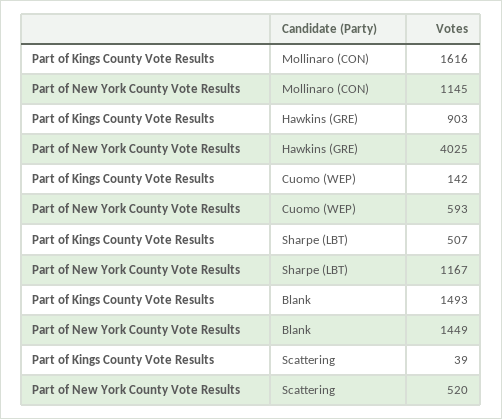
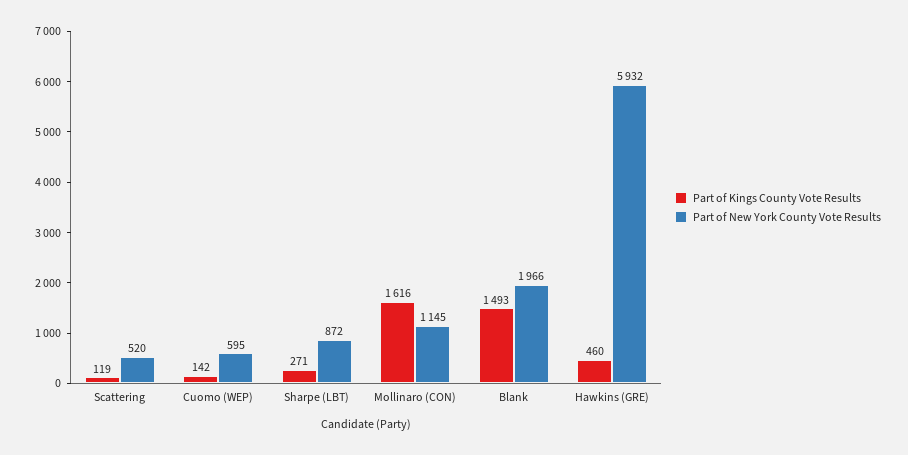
  {
    "Part of Kings County Vote Results": {
      "Mollinaro (CON)": 1616,
-     "Hawkins (GRE)": 903,
+     "Hawkins (GRE)": 460,
      "Cuomo (WEP)": 142,
-     "Sharpe (LBT)": 507,
+     "Sharpe (LBT)": 271,
      "Blank": 1493,
-     "Scattering": 39
+     "Scattering": 119
    },
    "Part of New York County Vote Results": {
      "Mollinaro (CON)": 1145,
-     "Hawkins (GRE)": 4025,
+     "Hawkins (GRE)": 5932,
-     "Cuomo (WEP)": 593,
+     "Cuomo (WEP)": 595,
-     "Sharpe (LBT)": 1167,
+     "Sharpe (LBT)": 872,
-     "Blank": 1449,
+     "Blank": 1966,
      "Scattering": 520
    }
  }

